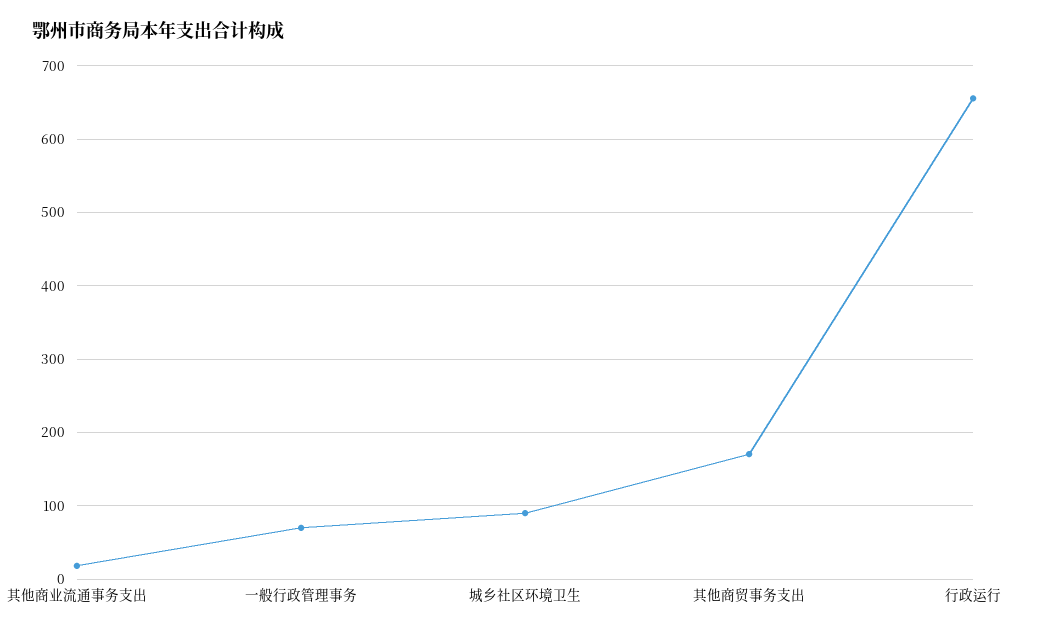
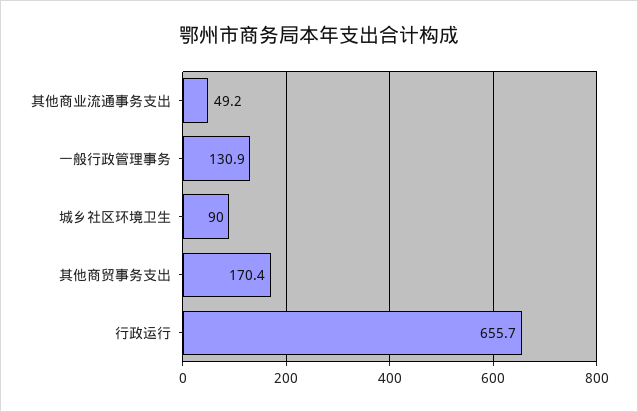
  {
-   "其他商业流通事务支出": 20,
+   "其他商业流通事务支出": 49.2,
-   "一般行政管理事务": 70,
+   "一般行政管理事务": 130.9,
    "城乡社区环境卫生": 90,
    "其他商贸事务支出": 170.4,
    "行政运行": 655.7
  }

